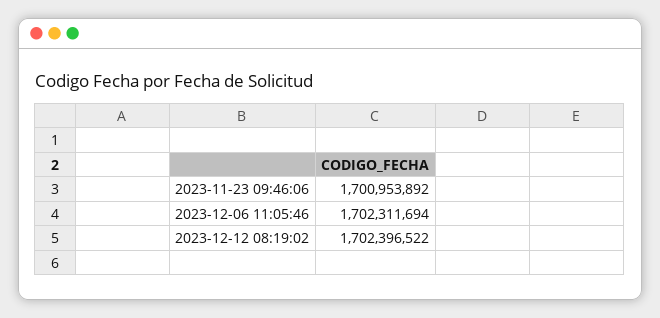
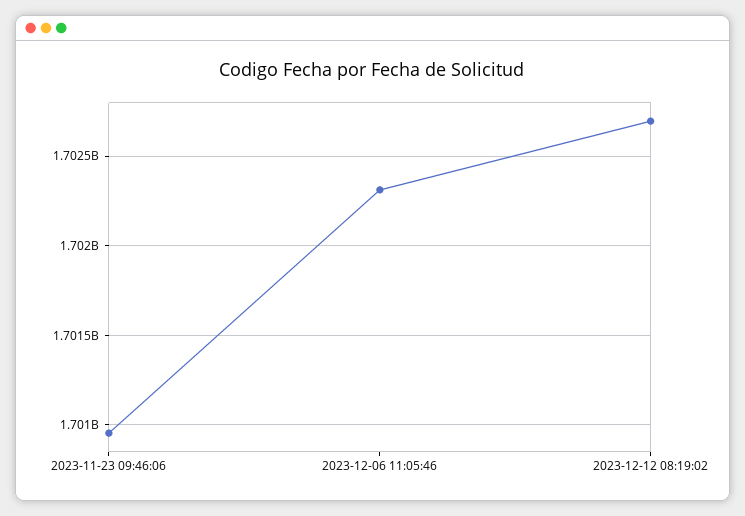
  {
    "2023-11-23 09:46:06": 1700953892,
    "2023-12-06 11:05:46": 1702311694,
-   "2023-12-12 08:19:02": 1702396522
+   "2023-12-12 08:19:02": 1702700000
  }

